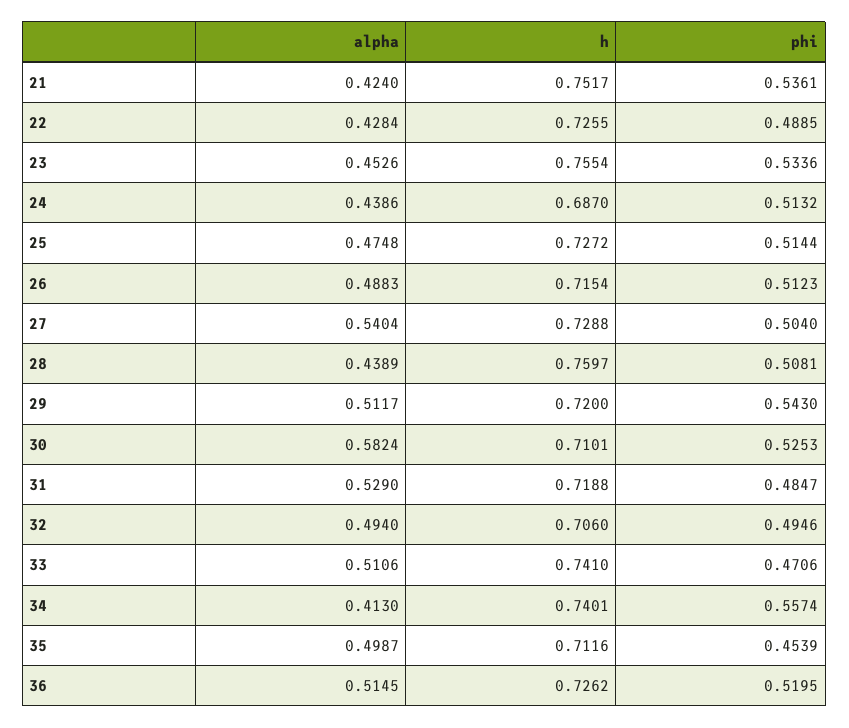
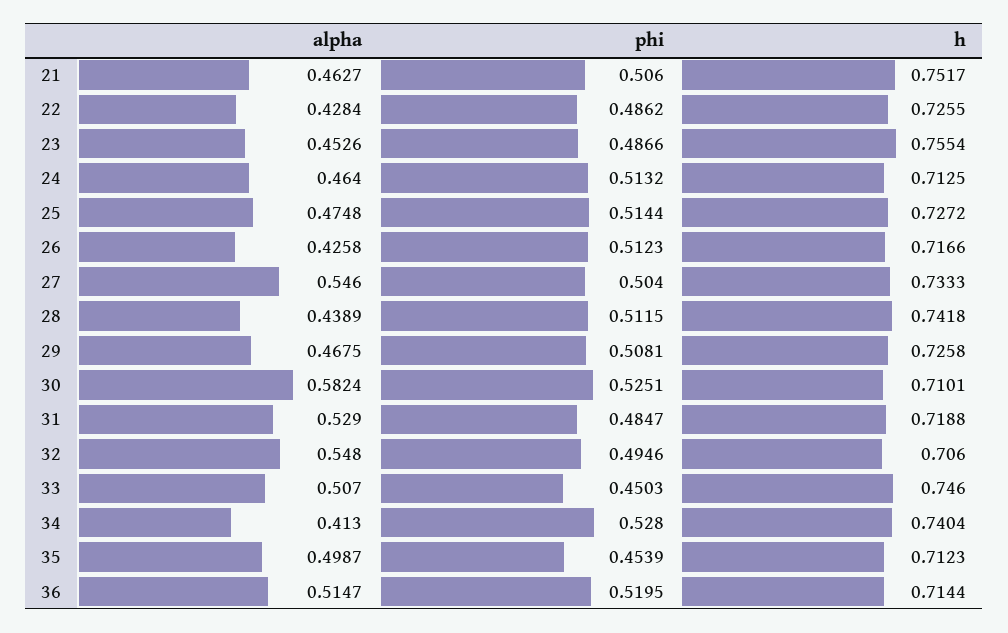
  {
    "alpha": {
-     "21": 0.424,
+     "21": 0.4627,
      "22": 0.4284,
      "23": 0.4526,
-     "24": 0.4386,
+     "24": 0.464,
      "25": 0.4748,
-     "26": 0.4883,
+     "26": 0.4258,
-     "27": 0.5404,
+     "27": 0.546,
      "28": 0.4389,
-     "29": 0.5117,
+     "29": 0.4675,
      "30": 0.5824,
      "31": 0.529,
-     "32": 0.494,
+     "32": 0.548,
-     "33": 0.5106,
+     "33": 0.507,
      "34": 0.413,
      "35": 0.4987,
-     "36": 0.5145
+     "36": 0.5147
    },
    "h": {
      "21": 0.7517,
      "22": 0.7255,
      "23": 0.7554,
-     "24": 0.687,
+     "24": 0.7125,
      "25": 0.7272,
-     "26": 0.7154,
+     "26": 0.7166,
-     "27": 0.7288,
+     "27": 0.7333,
-     "28": 0.7597,
+     "28": 0.7418,
-     "29": 0.72,
+     "29": 0.7258,
      "30": 0.7101,
      "31": 0.7188,
      "32": 0.706,
-     "33": 0.741,
+     "33": 0.746,
-     "34": 0.7401,
+     "34": 0.7404,
-     "35": 0.7116,
+     "35": 0.7123,
-     "36": 0.7262
+     "36": 0.7144
    },
    "phi": {
-     "21": 0.5361,
+     "21": 0.506,
-     "22": 0.4885,
+     "22": 0.4862,
-     "23": 0.5336,
+     "23": 0.4866,
      "24": 0.5132,
      "25": 0.5144,
      "26": 0.5123,
      "27": 0.504,
-     "28": 0.5081,
+     "28": 0.5115,
-     "29": 0.543,
+     "29": 0.5081,
-     "30": 0.5253,
+     "30": 0.5251,
      "31": 0.4847,
      "32": 0.4946,
-     "33": 0.4706,
+     "33": 0.4503,
-     "34": 0.5574,
+     "34": 0.528,
      "35": 0.4539,
      "36": 0.5195
    }
  }

